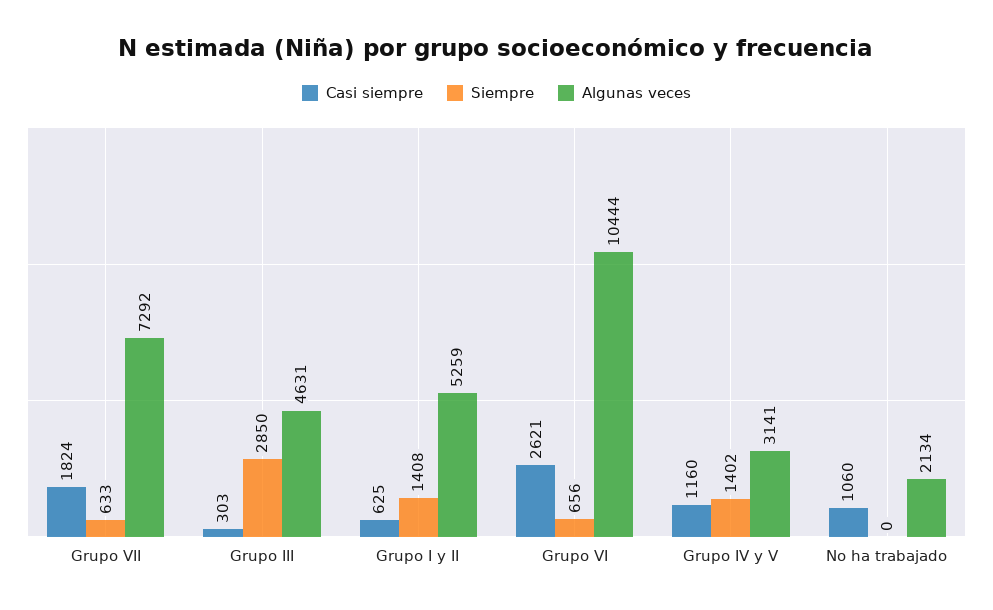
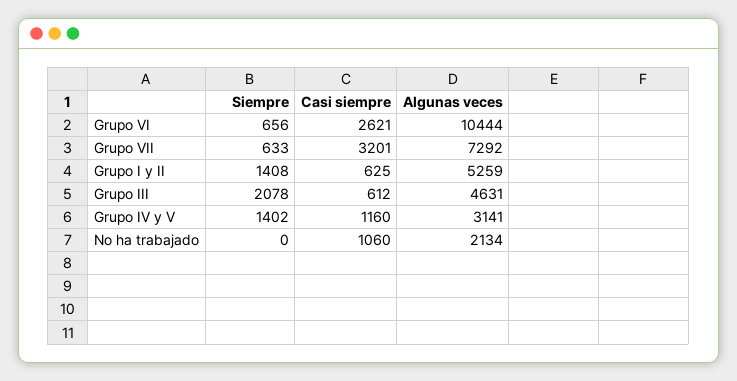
  {
    "Casi siempre": {
-     "Grupo VII": 1824,
+     "Grupo VII": 3201,
-     "Grupo III": 303,
+     "Grupo III": 612,
      "Grupo I y II": 625,
      "Grupo VI": 2621,
      "Grupo IV y V": 1160,
      "No ha trabajado": 1060
    },
    "Siempre": {
      "Grupo VII": 633,
-     "Grupo III": 2850,
+     "Grupo III": 2078,
      "Grupo I y II": 1408,
      "Grupo VI": 656,
      "Grupo IV y V": 1402,
      "No ha trabajado": 0
    },
    "Algunas veces": {
      "Grupo VII": 7292,
      "Grupo III": 4631,
      "Grupo I y II": 5259,
      "Grupo VI": 10444,
      "Grupo IV y V": 3141,
      "No ha trabajado": 2134
    }
  }

